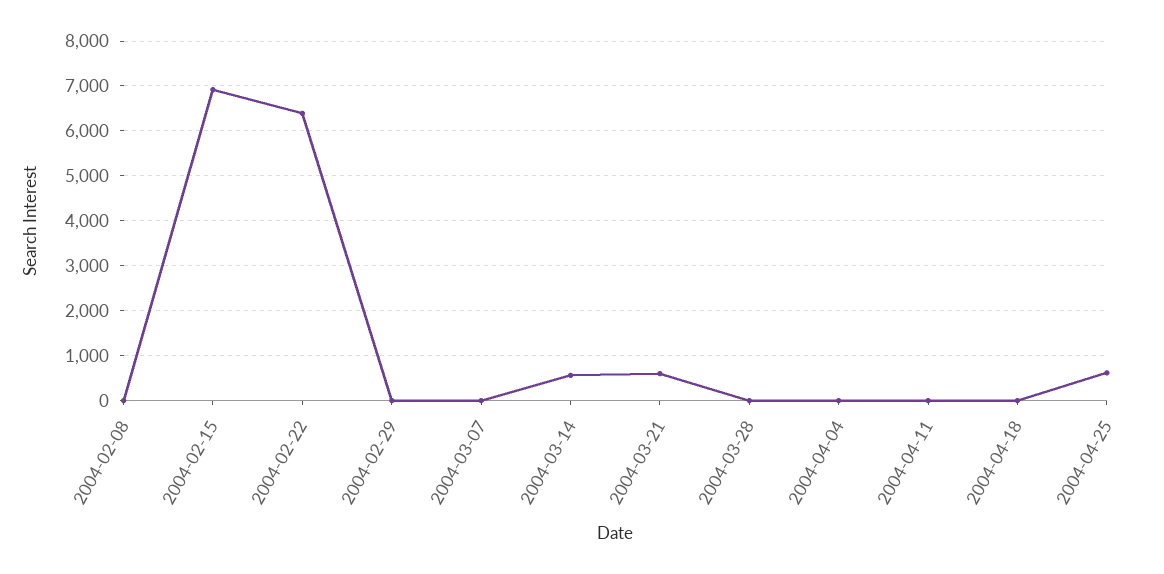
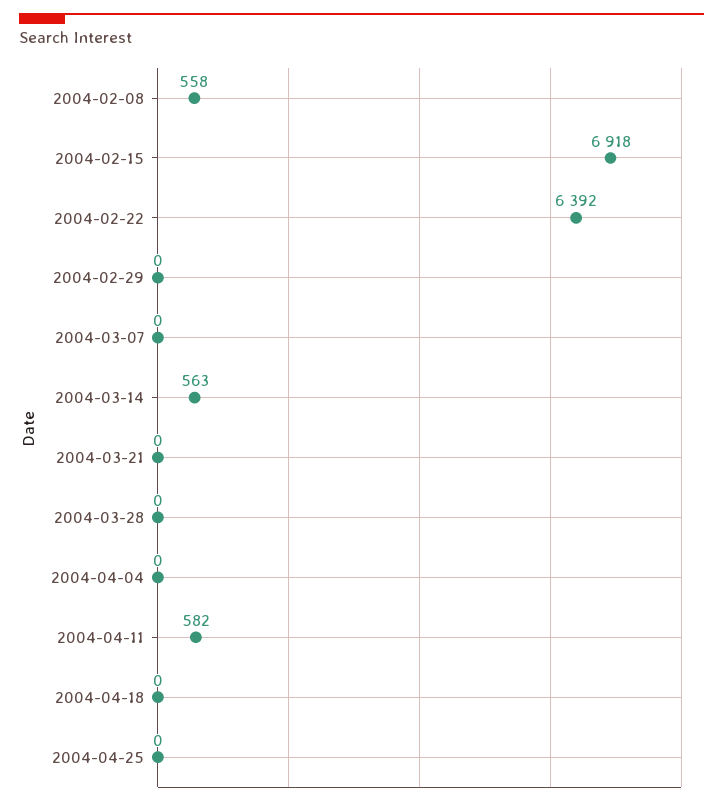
  {
-   "2004-02-08": 0,
+   "2004-02-08": 558,
    "2004-02-15": 6918,
    "2004-02-22": 6392,
    "2004-02-29": 0,
    "2004-03-07": 0,
    "2004-03-14": 563,
-   "2004-03-21": 600,
+   "2004-03-21": 0,
    "2004-03-28": 0,
    "2004-04-04": 0,
-   "2004-04-11": 0,
+   "2004-04-11": 582,
    "2004-04-18": 0,
-   "2004-04-25": 600
+   "2004-04-25": 0
  }

